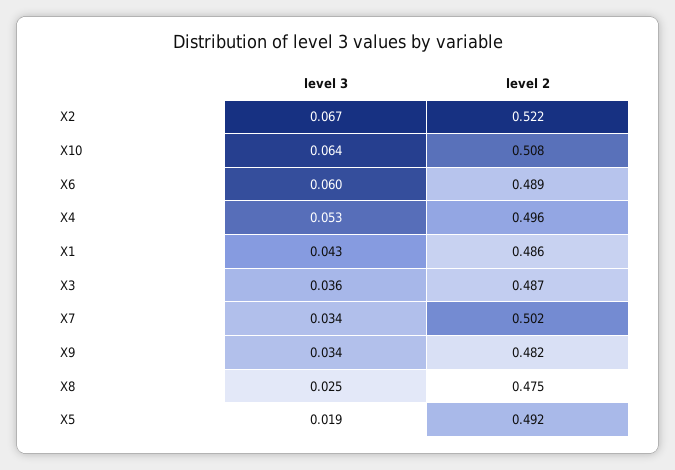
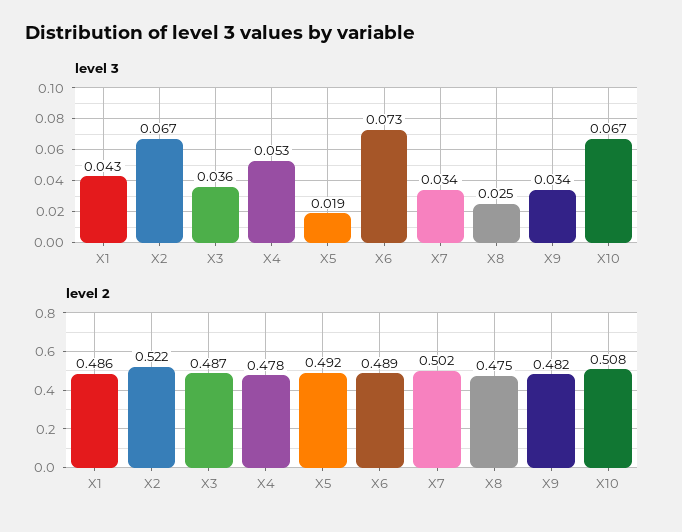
  {
    "level 3": {
      "X2": 0.067,
-     "X10": 0.064,
+     "X10": 0.067,
-     "X6": 0.06,
+     "X6": 0.073,
      "X4": 0.053,
      "X1": 0.043,
      "X3": 0.036,
      "X7": 0.034,
      "X9": 0.034,
      "X8": 0.025,
      "X5": 0.019
    },
    "level 2": {
      "X2": 0.522,
      "X10": 0.508,
      "X6": 0.489,
-     "X4": 0.496,
+     "X4": 0.478,
      "X1": 0.486,
      "X3": 0.487,
      "X7": 0.502,
      "X9": 0.482,
      "X8": 0.475,
      "X5": 0.492
    }
  }

